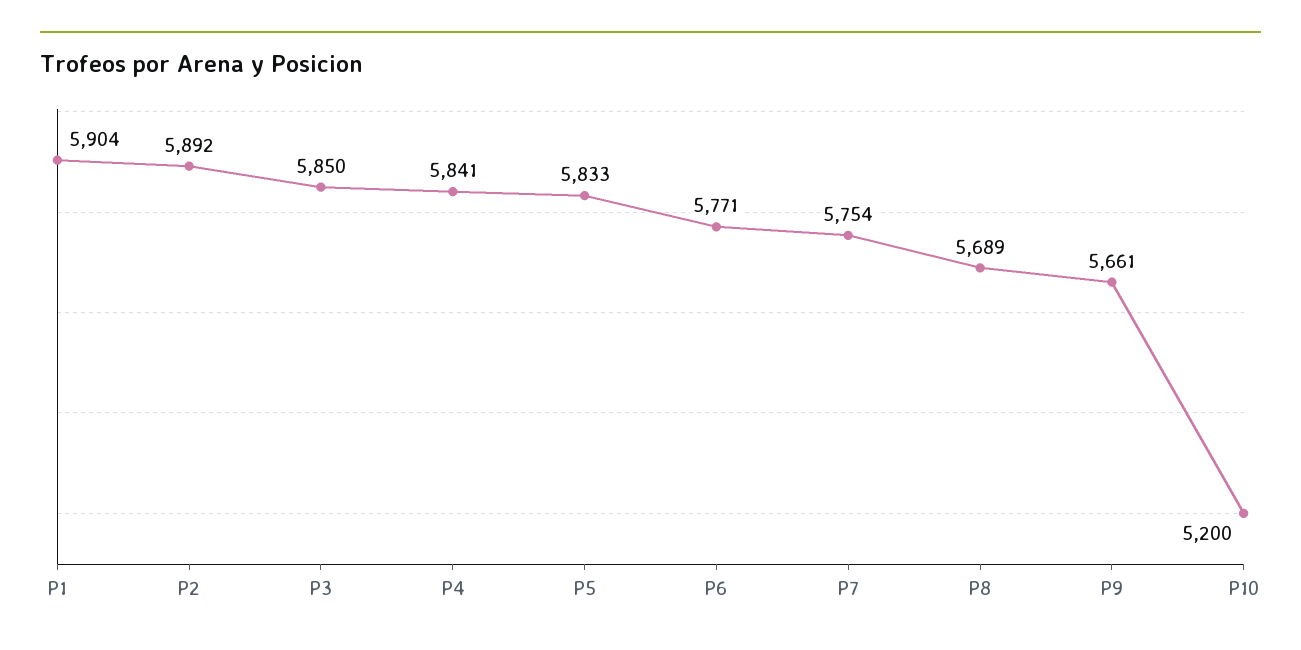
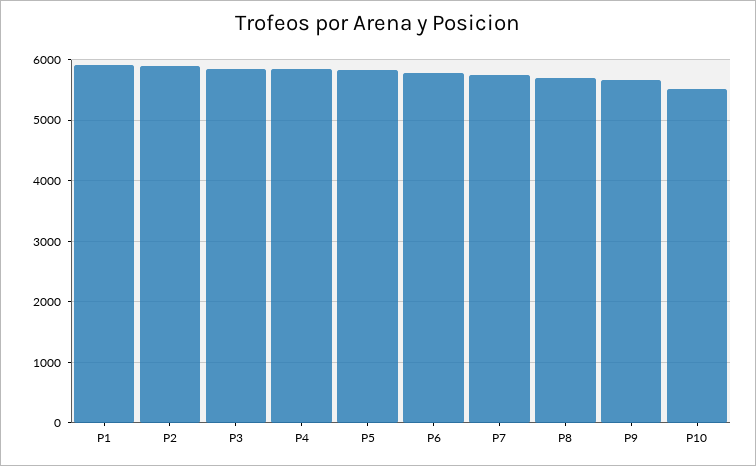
  {
    "P1": 5904,
    "P2": 5892,
    "P3": 5850,
    "P4": 5841,
    "P5": 5833,
    "P6": 5771,
    "P7": 5754,
    "P8": 5689,
    "P9": 5661,
-   "P10": 5200
+   "P10": 5500
  }

